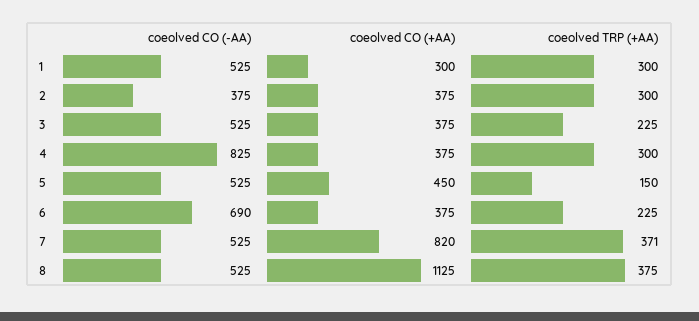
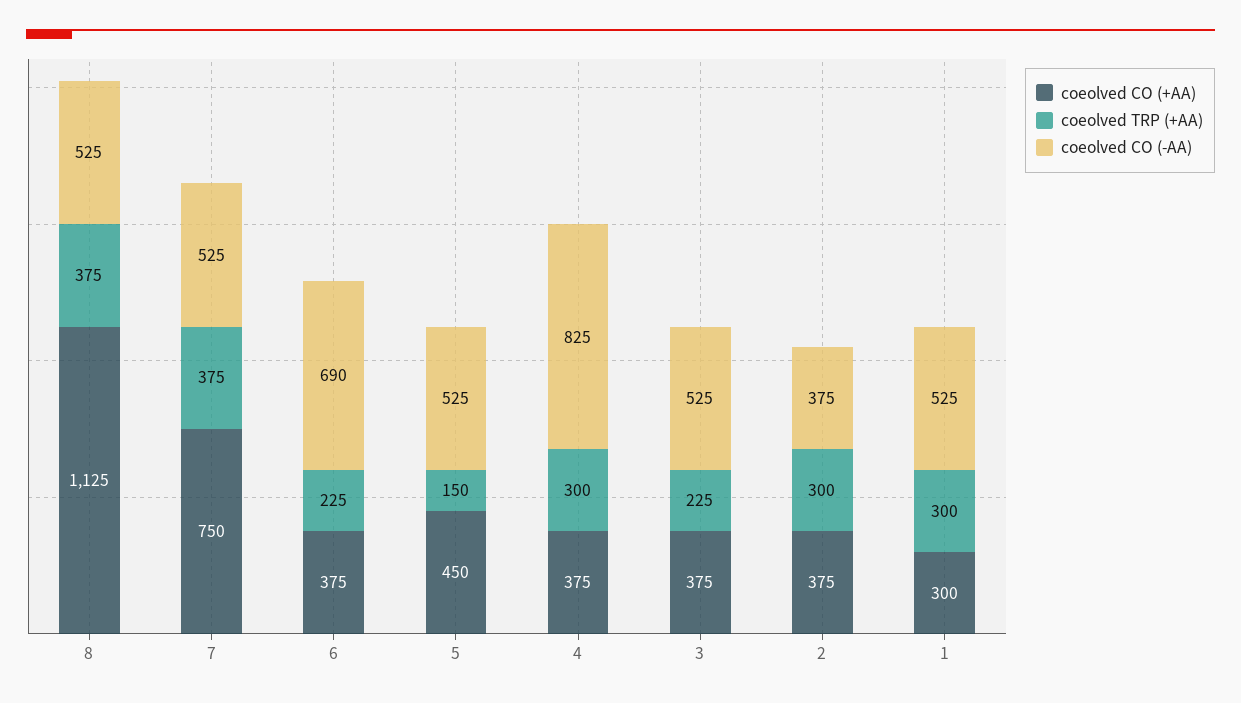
  {
    "coeolved CO (-AA)": {
      "1": 525,
      "2": 375,
      "3": 525,
      "4": 825,
      "5": 525,
      "6": 690,
      "7": 525,
      "8": 525
    },
    "coeolved CO (+AA)": {
      "1": 300,
      "2": 375,
      "3": 375,
      "4": 375,
      "5": 450,
      "6": 375,
-     "7": 820,
+     "7": 750,
      "8": 1125
    },
    "coeolved TRP (+AA)": {
      "1": 300,
      "2": 300,
      "3": 225,
      "4": 300,
      "5": 150,
      "6": 225,
-     "7": 371,
+     "7": 375,
      "8": 375
    }
  }

